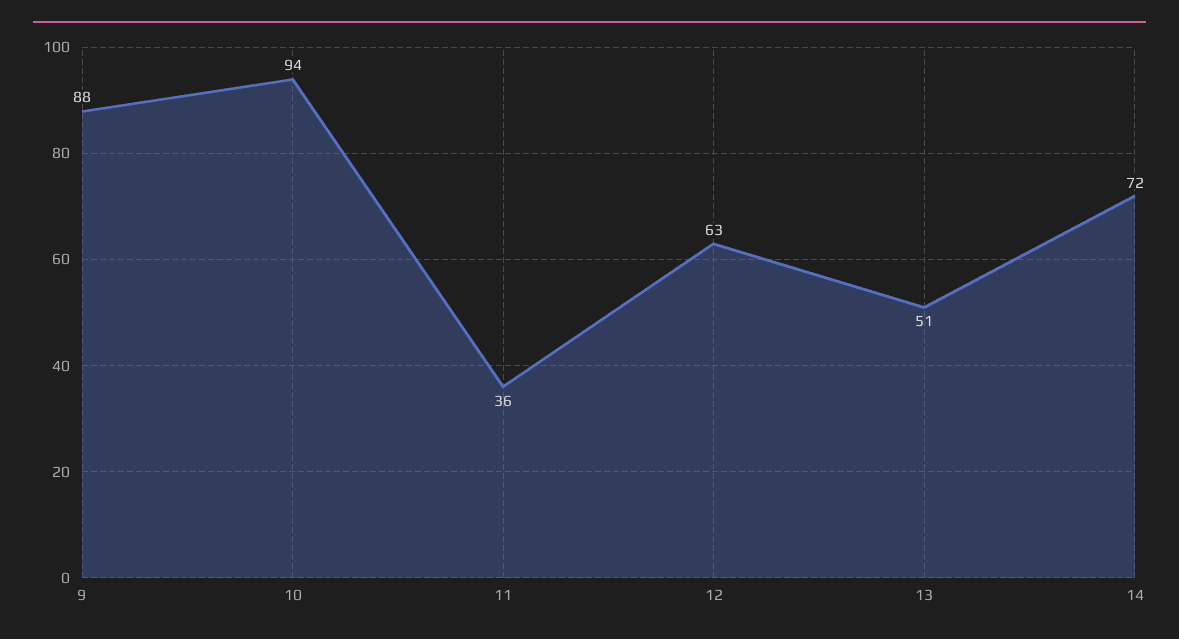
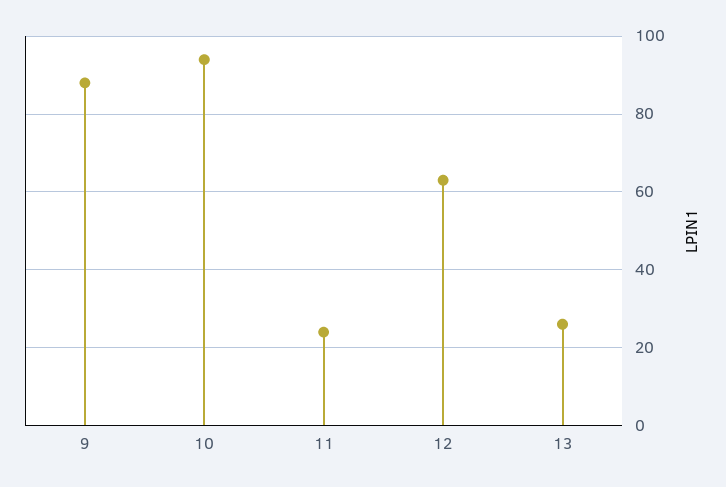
  {
    "9": 88,
    "10": 94,
-   "11": 36,
+   "11": 25,
    "12": 63,
-   "13": 51,
+   "13": 25
-   "14": 72
  }

